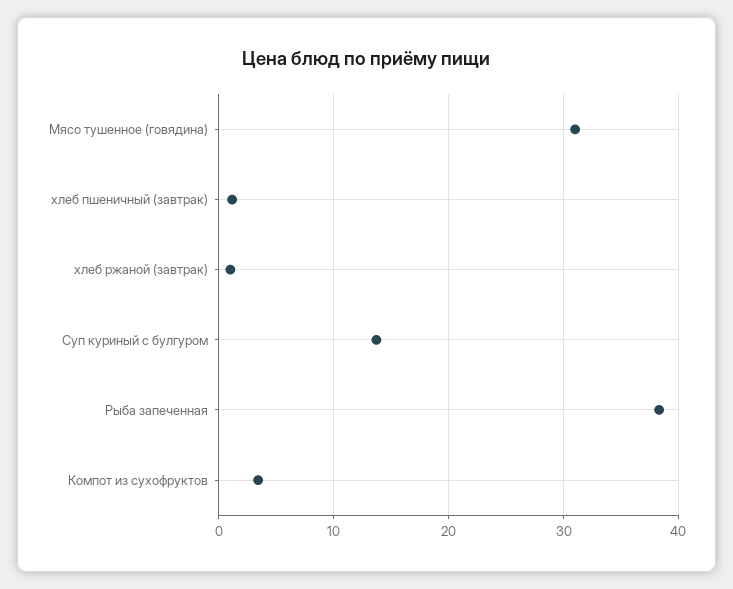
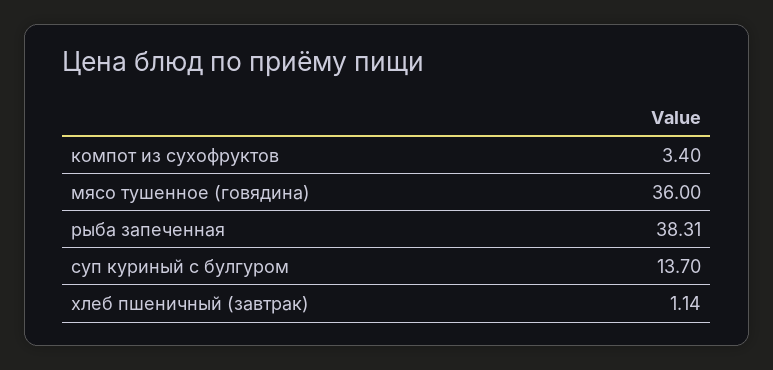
  {
-   "Мясо тушенное (говядина)": 31,
+   "Мясо тушенное (говядина)": 36,
    "хлеб пшеничный (завтрак)": 1.14,
-   "хлеб ржаной (завтрак)": 1,
    "Суп куриный с булгуром": 13.7,
    "Рыба запеченная": 38.31,
    "Компот из сухофруктов": 3.4
  }

